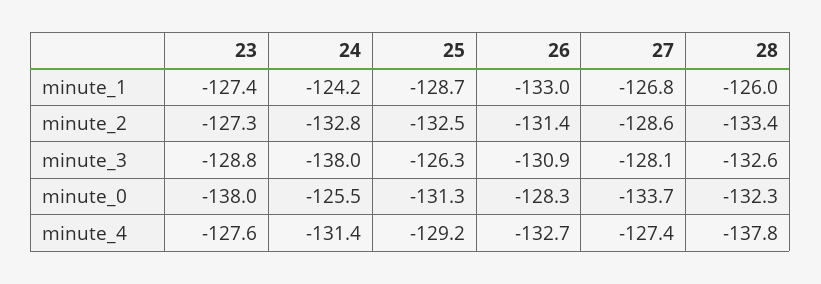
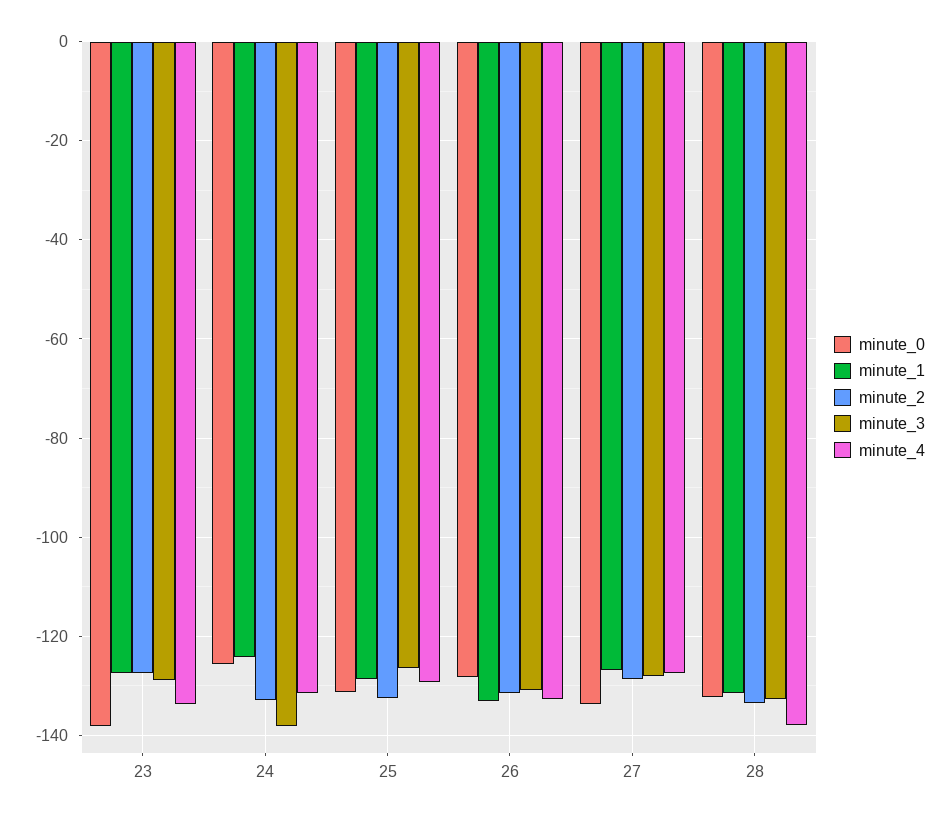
  {
    "minute_1": {
      "23": -127.4,
      "24": -124.2,
      "25": -128.7,
      "26": -133,
      "27": -126.8,
-     "28": -126
+     "28": -132
    },
    "minute_2": {
      "23": -127.3,
      "24": -132.8,
      "25": -132.5,
      "26": -131.4,
      "27": -128.6,
      "28": -133.4
    },
    "minute_3": {
      "23": -128.8,
      "24": -138,
      "25": -126.3,
      "26": -130.9,
      "27": -128.1,
      "28": -132.6
    },
    "minute_0": {
      "23": -138,
      "24": -125.5,
      "25": -131.3,
      "26": -128.3,
      "27": -133.7,
      "28": -132.3
    },
    "minute_4": {
-     "23": -127.6,
+     "23": -134,
      "24": -131.4,
      "25": -129.2,
      "26": -132.7,
      "27": -127.4,
      "28": -137.8
    }
  }

